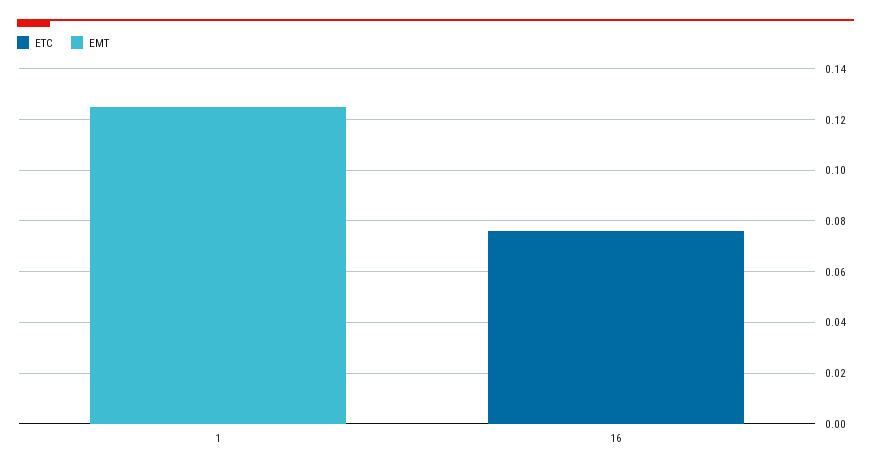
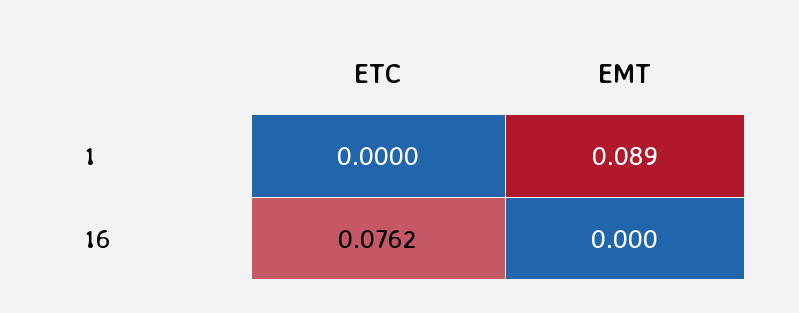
  {
    "ETC": {
      "1": 0,
      "16": 0.0762
    },
    "EMT": {
-     "1": 0.125,
+     "1": 0.089,
      "16": 0
    }
  }

